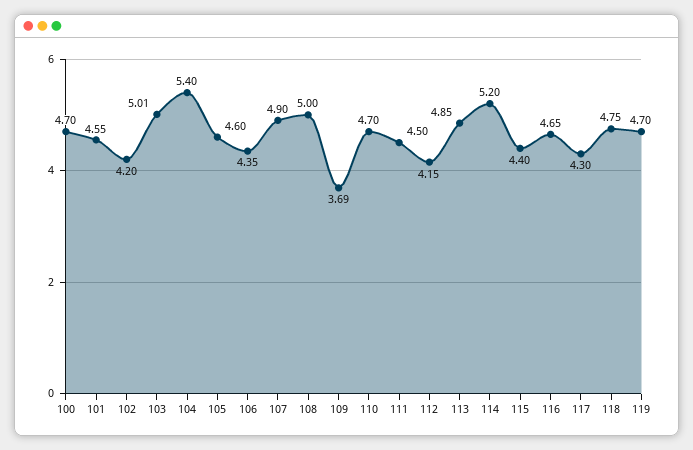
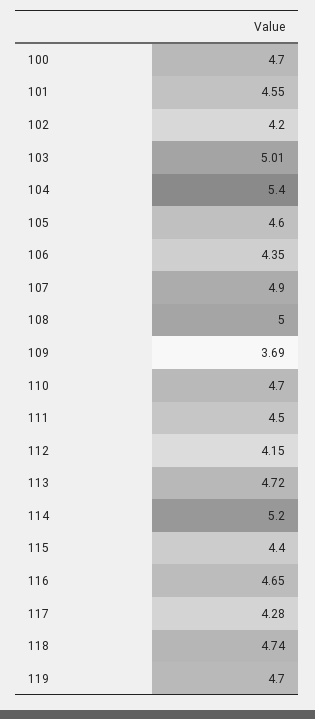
  {
    "100": 4.7,
    "101": 4.55,
    "102": 4.2,
    "103": 5.01,
    "104": 5.4,
    "105": 4.6,
    "106": 4.35,
    "107": 4.9,
    "108": 5,
    "109": 3.69,
    "110": 4.7,
    "111": 4.5,
    "112": 4.15,
-   "113": 4.85,
+   "113": 4.72,
    "114": 5.2,
    "115": 4.4,
    "116": 4.65,
-   "117": 4.3,
+   "117": 4.28,
-   "118": 4.75,
+   "118": 4.74,
    "119": 4.7
  }

